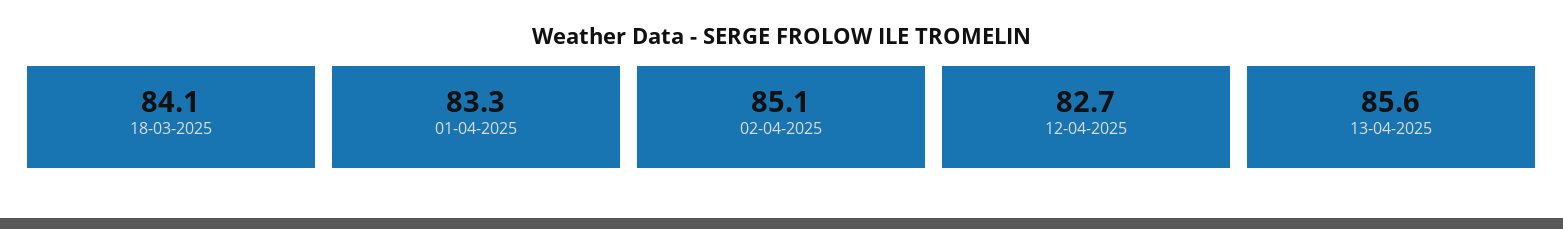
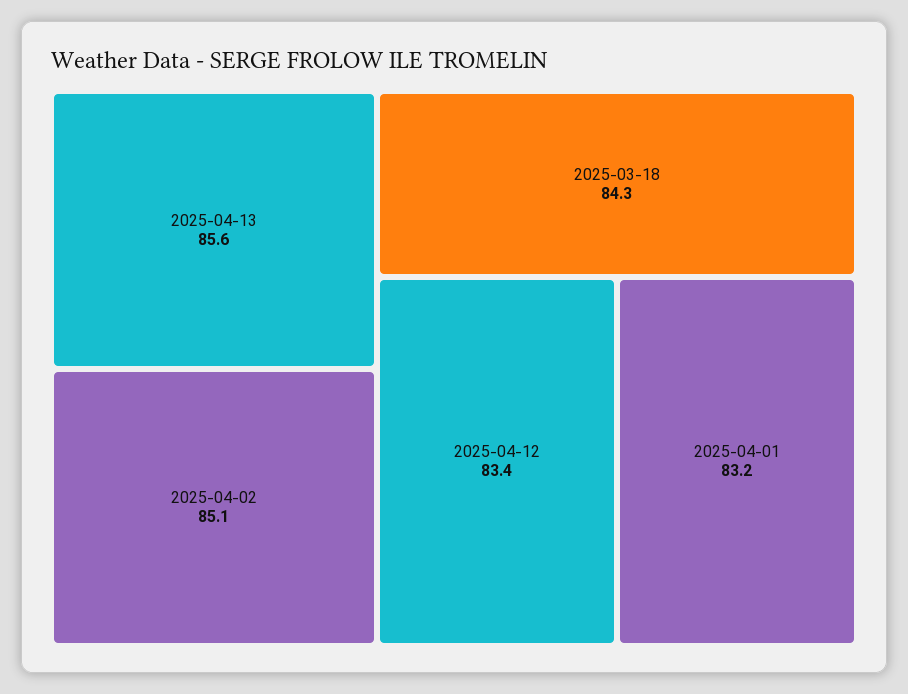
  {
-   "18-03-2025": 84.1,
+   "18-03-2025": 84.3,
-   "01-04-2025": 83.3,
+   "01-04-2025": 83.2,
    "02-04-2025": 85.1,
-   "12-04-2025": 82.7,
+   "12-04-2025": 83.4,
    "13-04-2025": 85.6
  }

